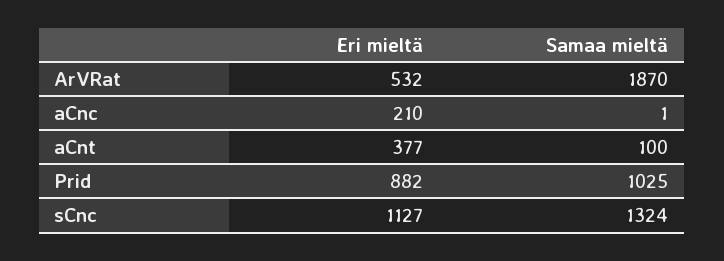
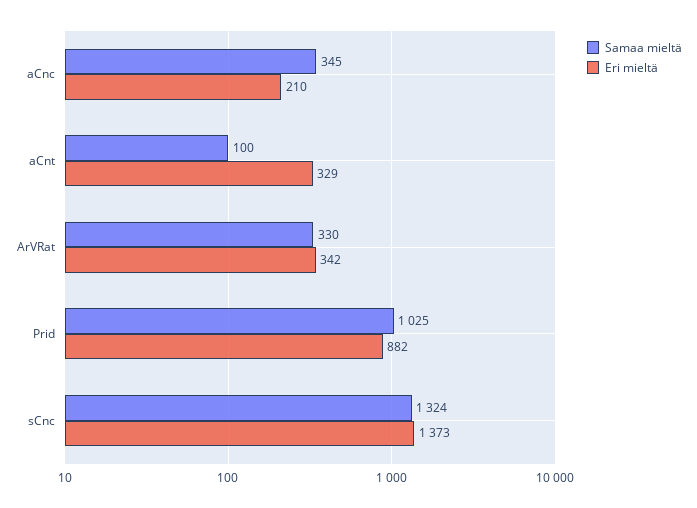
  {
    "Eri mieltä": {
-     "ArVRat": 532,
+     "ArVRat": 342,
      "aCnc": 210,
-     "aCnt": 377,
+     "aCnt": 329,
      "Prid": 882,
-     "sCnc": 1127
+     "sCnc": 1373
    },
    "Samaa mieltä": {
-     "ArVRat": 1870,
+     "ArVRat": 330,
-     "aCnc": 1,
+     "aCnc": 345,
      "aCnt": 100,
      "Prid": 1025,
      "sCnc": 1324
    }
  }

